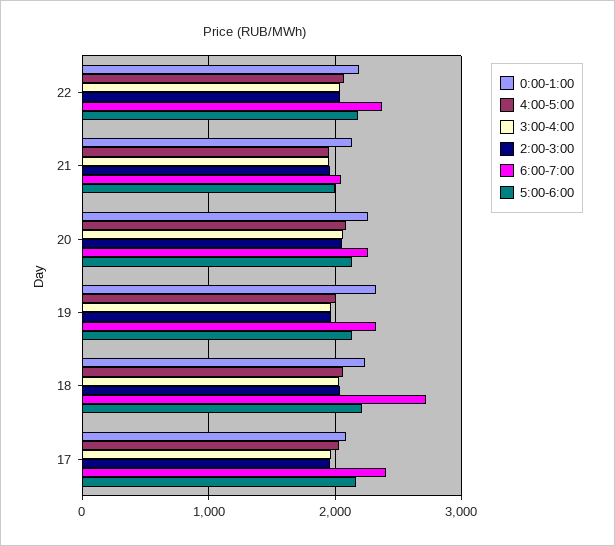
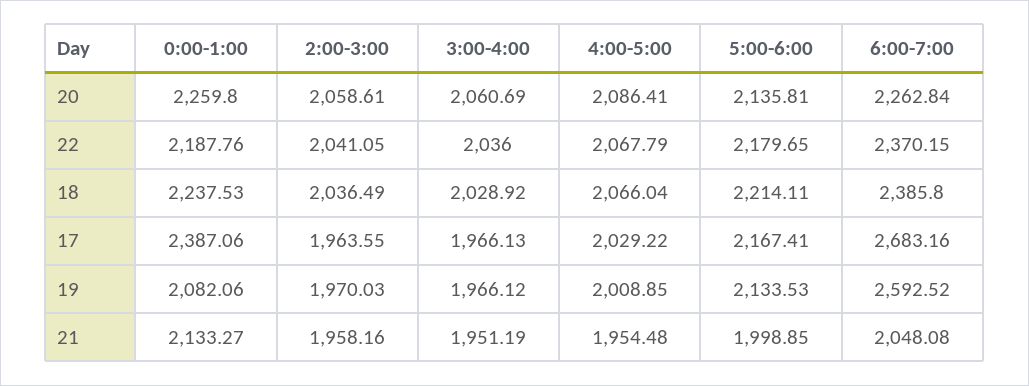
  {
    "0:00-1:00": {
      "22": 2187.76,
      "21": 2133.27,
      "20": 2259.8,
-     "19": 2300,
+     "19": 2082.06,
      "18": 2237.53,
-     "17": 2100
+     "17": 2387.06
    },
    "4:00-5:00": {
      "22": 2067.79,
      "21": 1954.48,
      "20": 2086.41,
      "19": 2008.85,
      "18": 2066.04,
      "17": 2029.22
    },
    "3:00-4:00": {
      "22": 2036,
      "21": 1951.19,
      "20": 2060.69,
      "19": 1966.12,
      "18": 2028.92,
      "17": 1966.13
    },
    "2:00-3:00": {
      "22": 2041.05,
      "21": 1958.16,
      "20": 2058.61,
      "19": 1970.03,
      "18": 2036.49,
      "17": 1963.55
    },
    "6:00-7:00": {
      "22": 2370.15,
      "21": 2048.08,
      "20": 2262.84,
-     "19": 2300,
+     "19": 2592.52,
-     "18": 2700,
+     "18": 2385.8,
-     "17": 2400
+     "17": 2683.16
    },
    "5:00-6:00": {
      "22": 2179.65,
      "21": 1998.85,
      "20": 2135.81,
      "19": 2133.53,
      "18": 2214.11,
      "17": 2167.41
    }
  }

